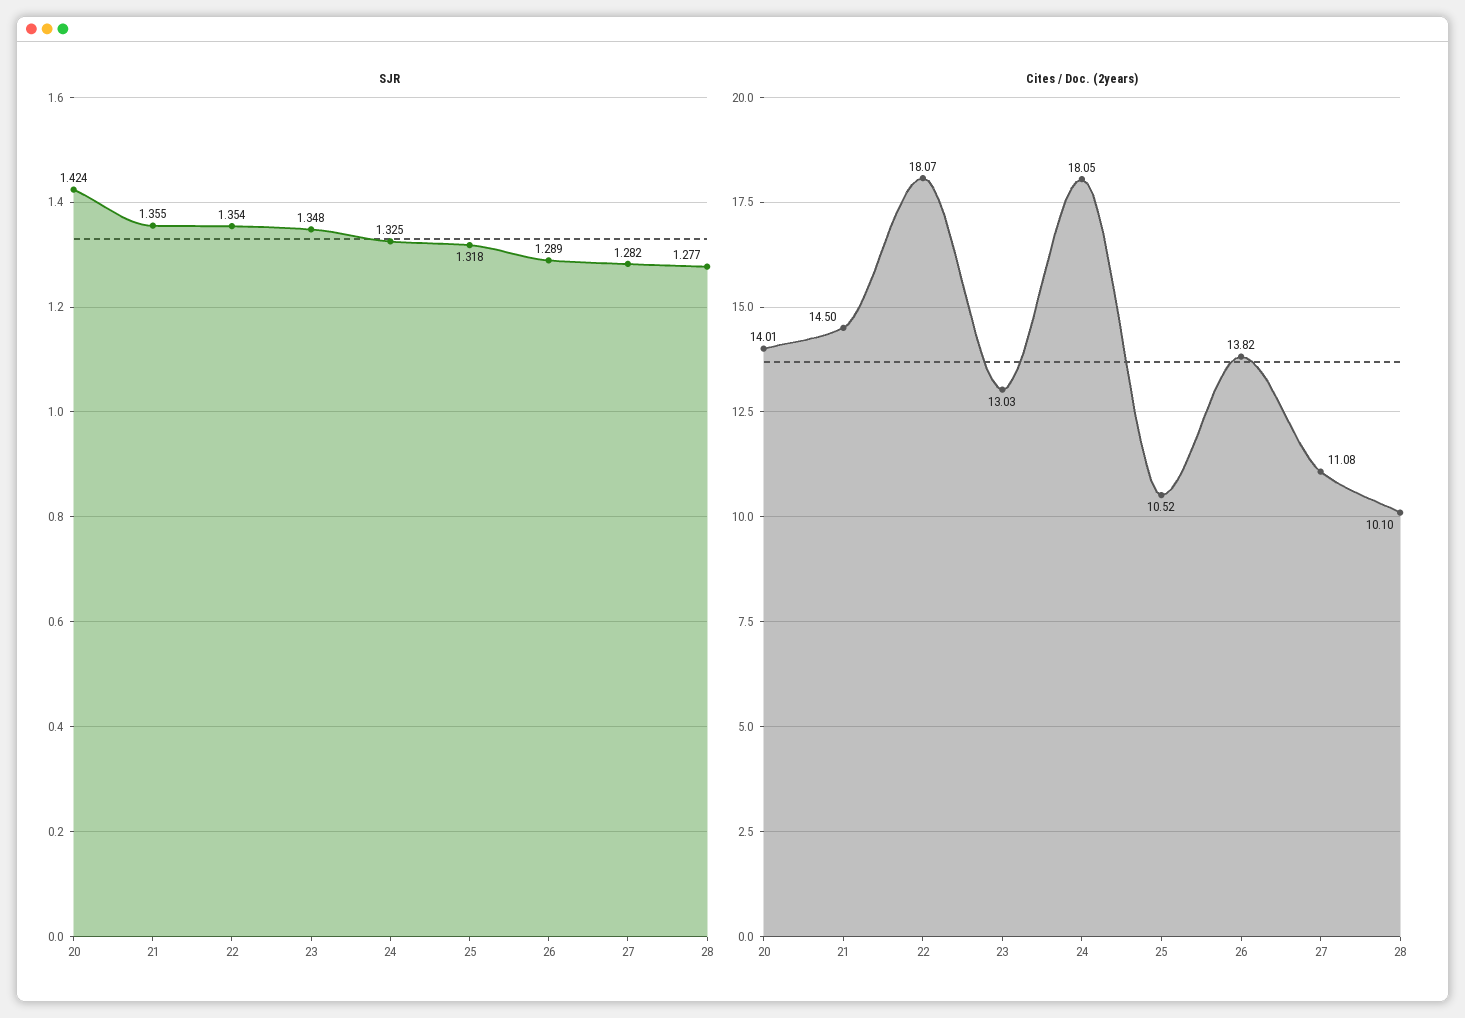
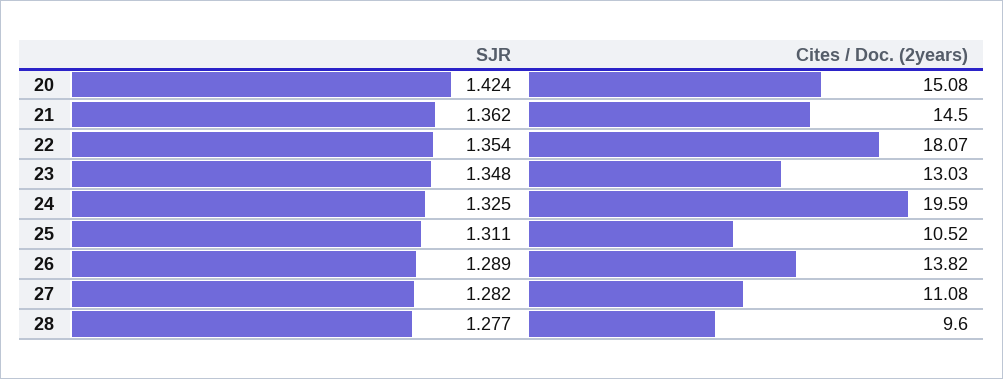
  {
    "SJR": {
      "20": 1.424,
-     "21": 1.355,
+     "21": 1.362,
      "22": 1.354,
      "23": 1.348,
      "24": 1.325,
-     "25": 1.318,
+     "25": 1.311,
      "26": 1.289,
      "27": 1.282,
      "28": 1.277
    },
    "Cites / Doc. (2years)": {
-     "20": 14.01,
+     "20": 15.08,
      "21": 14.5,
      "22": 18.07,
      "23": 13.03,
-     "24": 18.05,
+     "24": 19.59,
      "25": 10.52,
      "26": 13.82,
      "27": 11.08,
-     "28": 10.1
+     "28": 9.6
    }
  }

